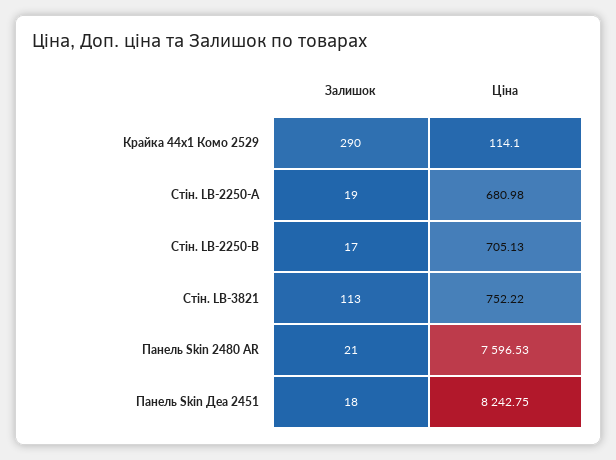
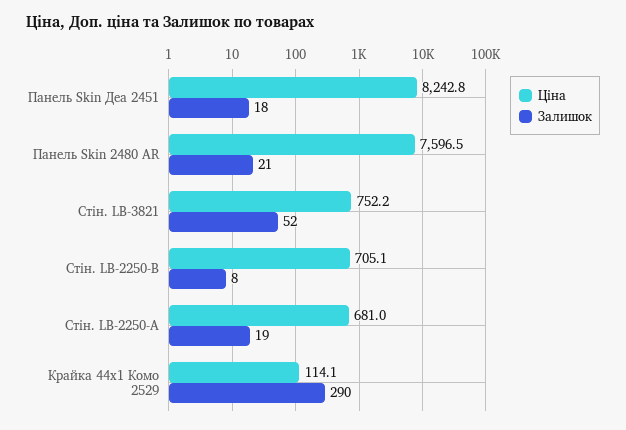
  {
    "Залишок": {
      "Крайка 44x1 Комо 2529": 290,
      "Стін. LB-2250-А": 19,
-     "Стін. LB-2250-В": 17,
+     "Стін. LB-2250-В": 8,
-     "Стін. LB-3821": 113,
+     "Стін. LB-3821": 52,
      "Панель Skin 2480 AR": 21,
      "Панель Skin Деа 2451": 18
    },
    "Ціна": {
      "Крайка 44x1 Комо 2529": 114.1,
      "Стін. LB-2250-А": 680.98,
      "Стін. LB-2250-В": 705.13,
      "Стін. LB-3821": 752.22,
      "Панель Skin 2480 AR": 7596.53,
      "Панель Skin Деа 2451": 8242.75
    }
  }

